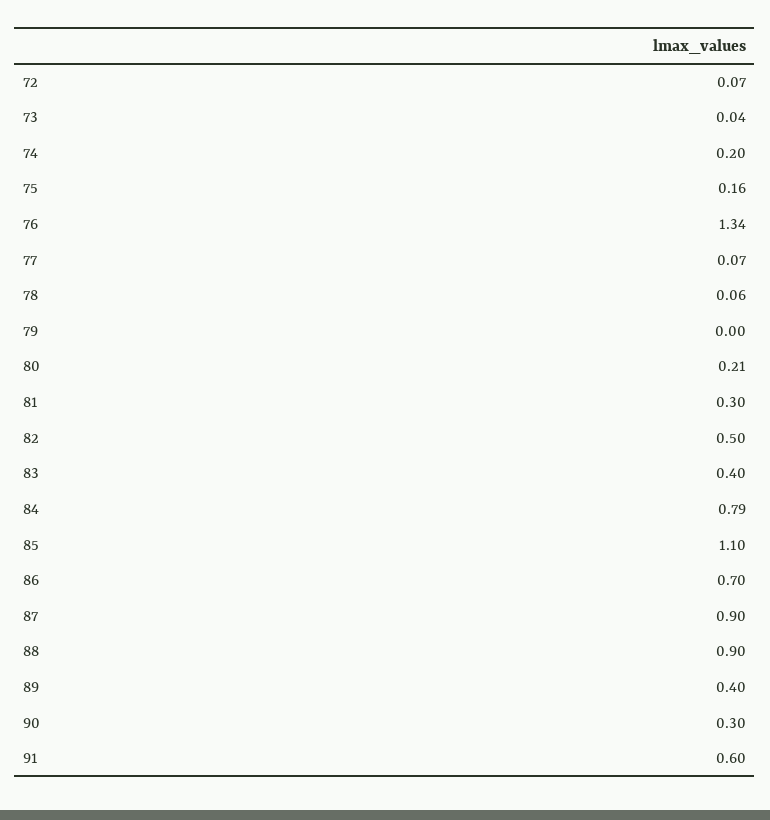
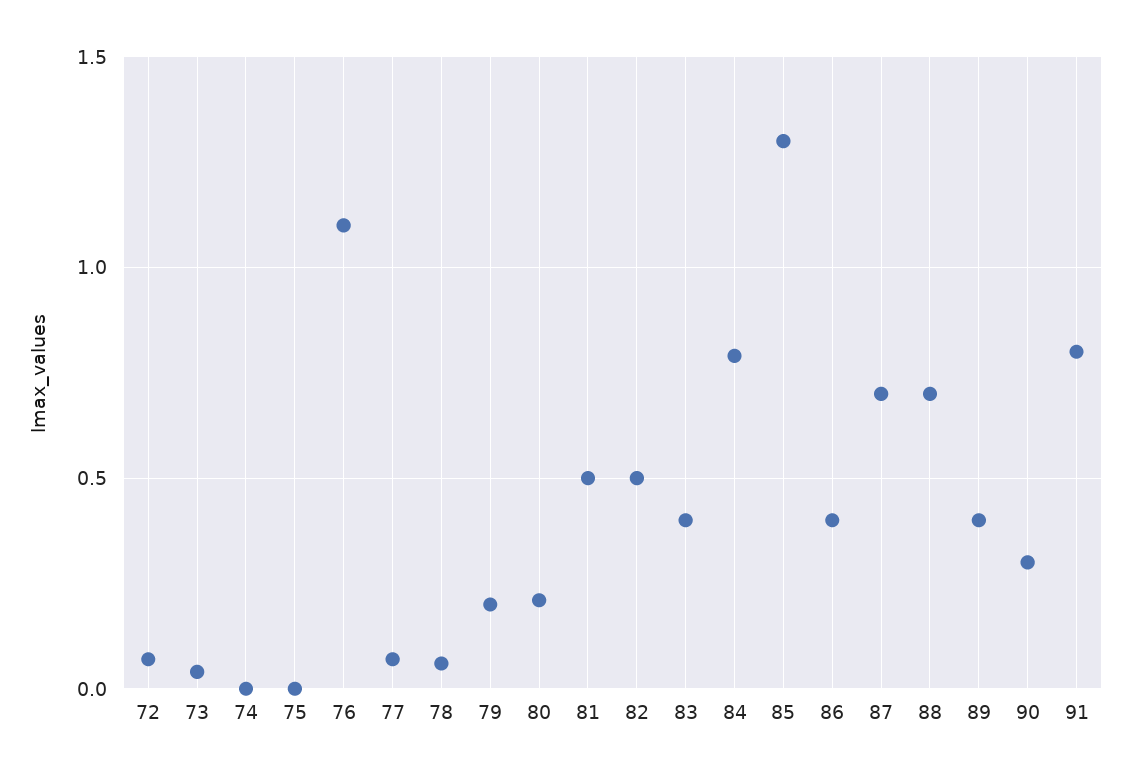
  {
    "72": 0.07,
    "73": 0.04,
-   "74": 0.2,
+   "74": 0,
-   "75": 0.16,
+   "75": 0,
-   "76": 1.34,
+   "76": 1.1,
    "77": 0.07,
    "78": 0.06,
-   "79": 0,
+   "79": 0.2,
    "80": 0.21,
-   "81": 0.3,
+   "81": 0.5,
    "82": 0.5,
    "83": 0.4,
    "84": 0.79,
-   "85": 1.1,
+   "85": 1.3,
-   "86": 0.7,
+   "86": 0.4,
-   "87": 0.9,
+   "87": 0.7,
-   "88": 0.9,
+   "88": 0.7,
    "89": 0.4,
    "90": 0.3,
-   "91": 0.6
+   "91": 0.8
  }

